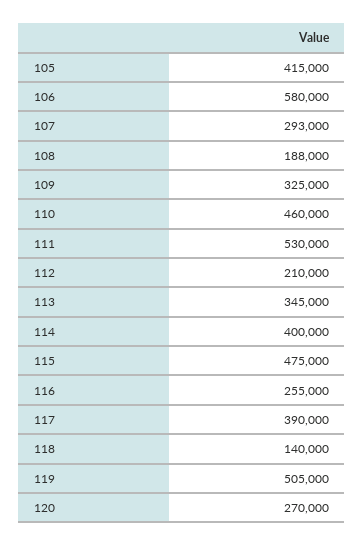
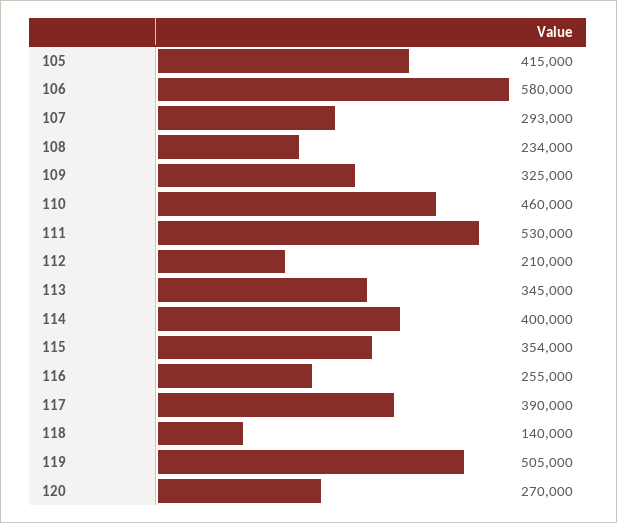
  {
    "105": 415000,
    "106": 580000,
    "107": 293000,
-   "108": 188000,
+   "108": 234000,
    "109": 325000,
    "110": 460000,
    "111": 530000,
    "112": 210000,
    "113": 345000,
    "114": 400000,
-   "115": 475000,
+   "115": 354000,
    "116": 255000,
    "117": 390000,
    "118": 140000,
    "119": 505000,
    "120": 270000
  }

